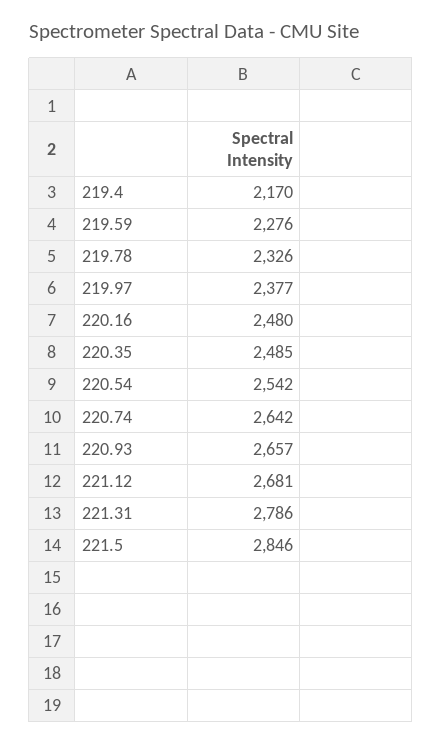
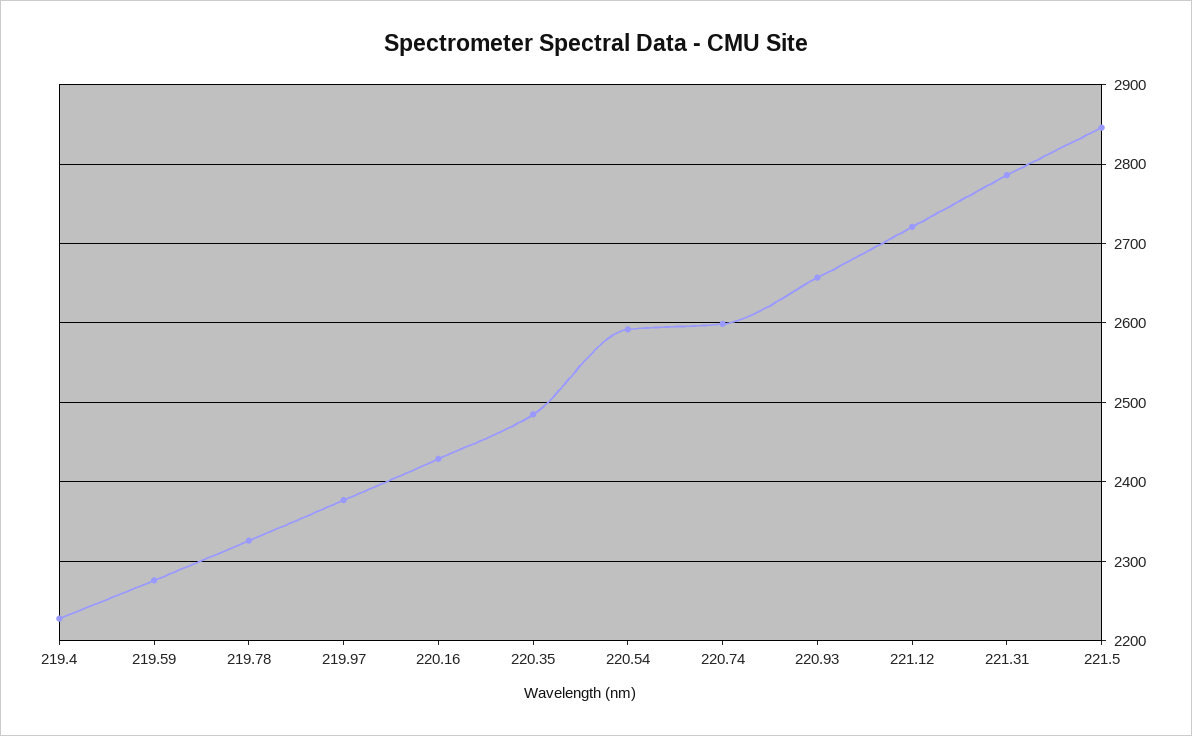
  {
-   "219.4": 2170,
+   "219.4": 2230,
    "219.59": 2276,
    "219.78": 2326,
    "219.97": 2377,
-   "220.16": 2480,
+   "220.16": 2430,
    "220.35": 2485,
-   "220.54": 2542,
+   "220.54": 2590,
-   "220.74": 2642,
+   "220.74": 2600,
    "220.93": 2657,
-   "221.12": 2681,
+   "221.12": 2720,
    "221.31": 2786,
    "221.5": 2846
  }

